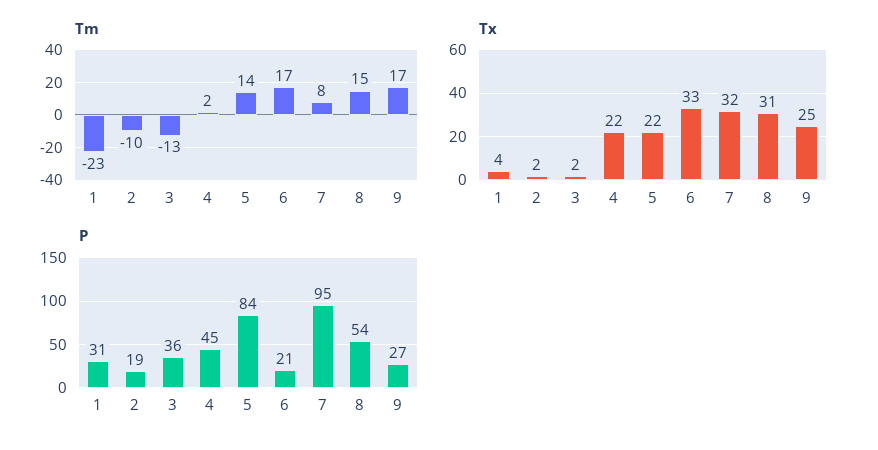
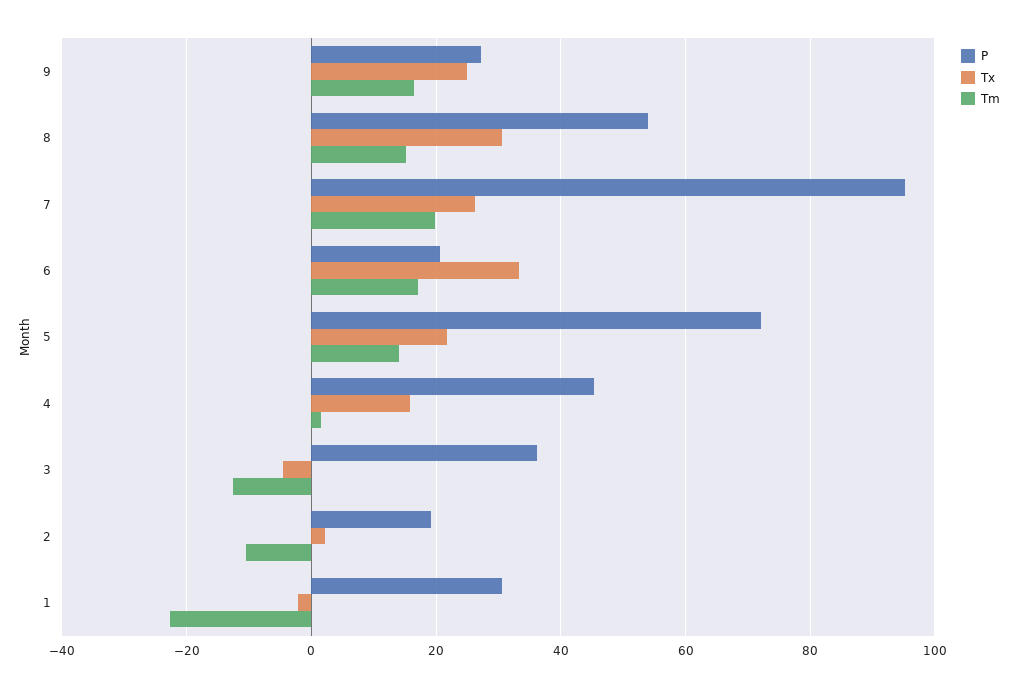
  {
    "Tm": {
      "1": -23,
      "2": -10,
      "3": -13,
      "4": 2,
      "5": 14,
      "6": 17,
-     "7": 8,
+     "7": 20,
      "8": 15,
      "9": 17
    },
    "Tx": {
-     "1": 4,
+     "1": -2,
      "2": 2,
-     "3": 2,
+     "3": -4,
-     "4": 22,
+     "4": 16,
      "5": 22,
      "6": 33,
-     "7": 32,
+     "7": 26,
      "8": 31,
      "9": 25
    },
    "P": {
      "1": 31,
      "2": 19,
      "3": 36,
      "4": 45,
-     "5": 84,
+     "5": 72,
      "6": 21,
      "7": 95,
      "8": 54,
      "9": 27
    }
  }

